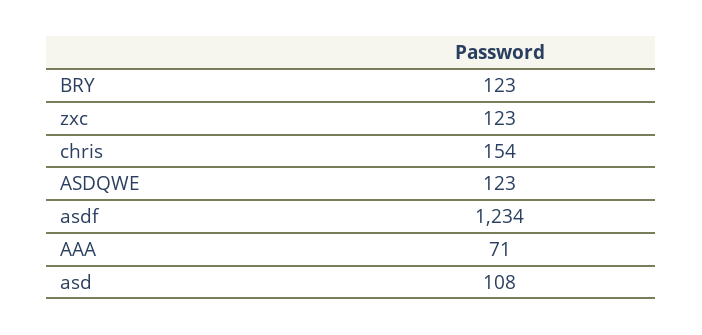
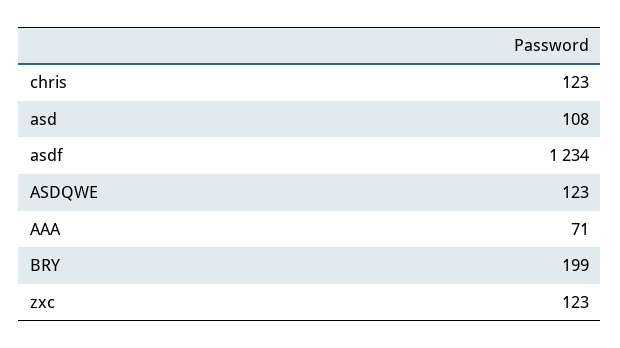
  {
-   "BRY": 123,
+   "BRY": 199,
    "zxc": 123,
-   "chris": 154,
+   "chris": 123,
    "ASDQWE": 123,
    "asdf": 1234,
    "AAA": 71,
    "asd": 108
  }

